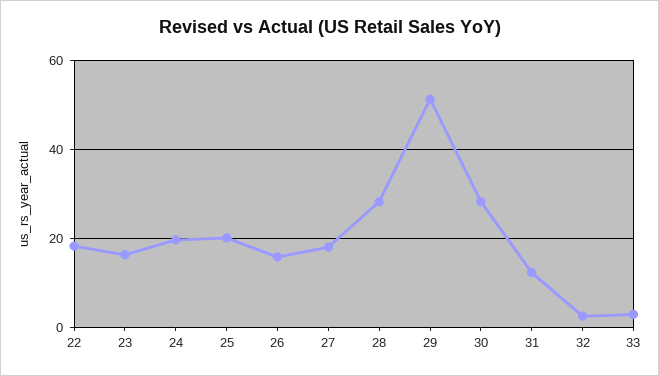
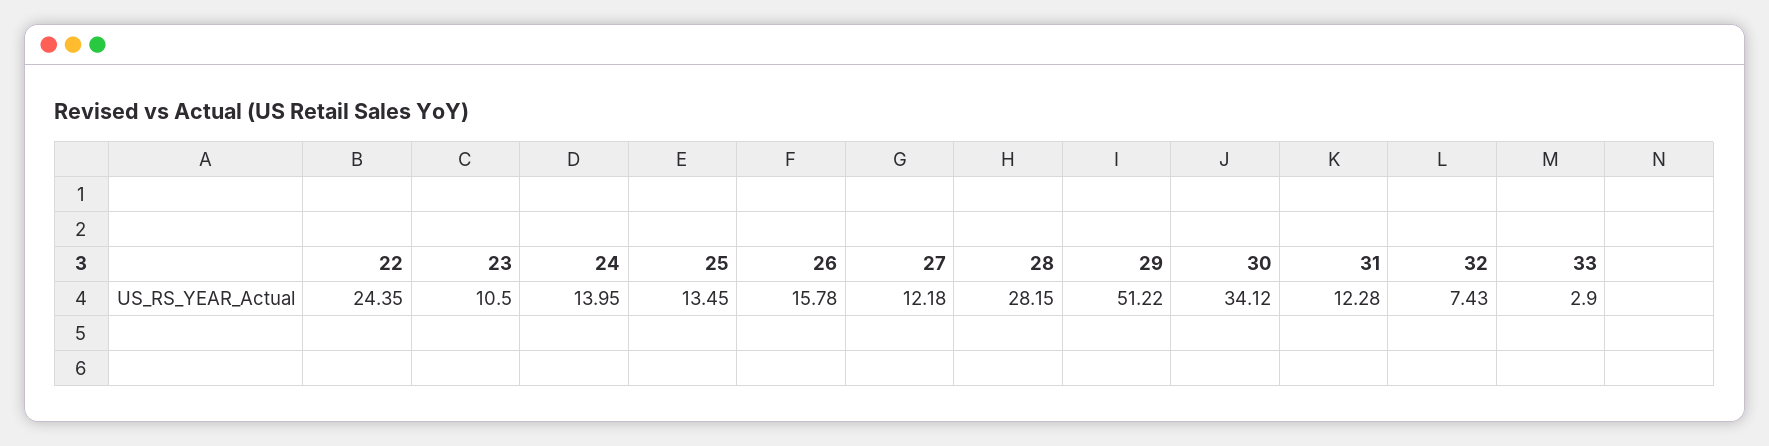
  {
-   "22": 18,
+   "22": 24.35,
-   "23": 16,
+   "23": 10.5,
-   "24": 20,
+   "24": 13.95,
-   "25": 20,
+   "25": 13.45,
    "26": 15.78,
-   "27": 18,
+   "27": 12.18,
    "28": 28.15,
    "29": 51.22,
-   "30": 28,
+   "30": 34.12,
    "31": 12.28,
-   "32": 2,
+   "32": 7.43,
    "33": 2.9
  }

